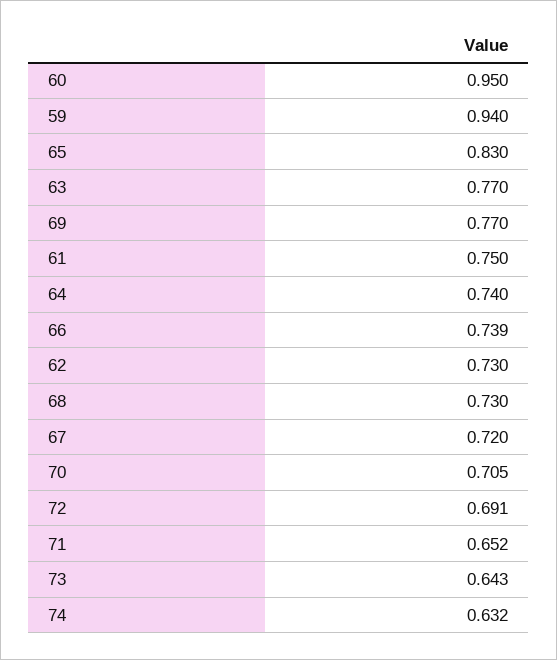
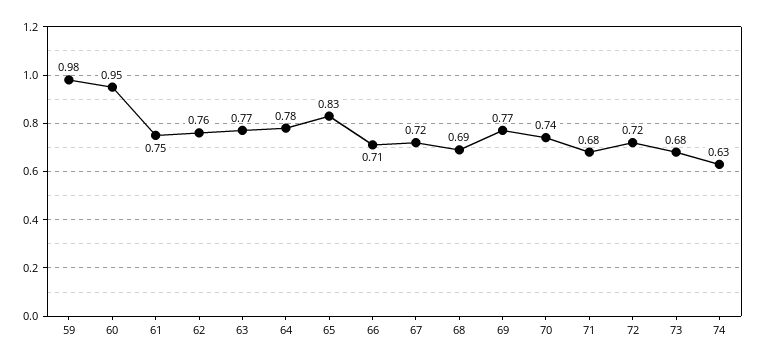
  {
    "60": 0.95,
-   "59": 0.94,
+   "59": 0.98,
    "65": 0.83,
    "63": 0.77,
    "69": 0.77,
    "61": 0.75,
-   "64": 0.74,
+   "64": 0.78,
-   "66": 0.739,
+   "66": 0.71,
-   "62": 0.73,
+   "62": 0.76,
-   "68": 0.73,
+   "68": 0.69,
    "67": 0.72,
-   "70": 0.705,
+   "70": 0.74,
-   "72": 0.691,
+   "72": 0.72,
-   "71": 0.652,
+   "71": 0.68,
-   "73": 0.643,
+   "73": 0.68,
    "74": 0.632
  }

